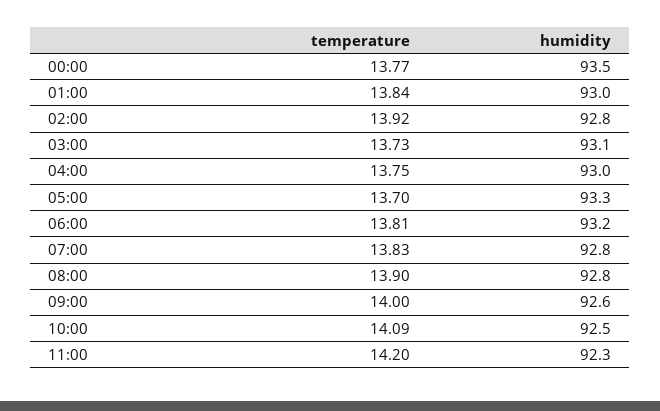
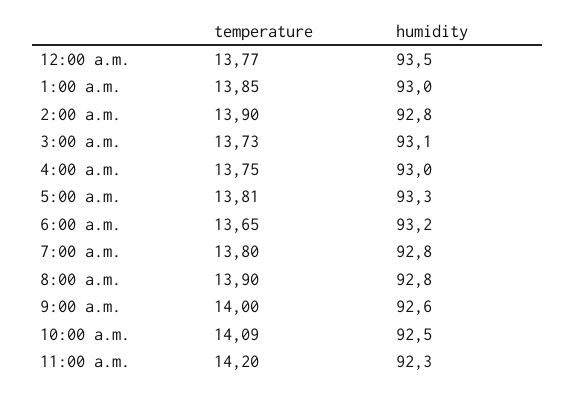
  {
    "temperature": {
      "00:00": 13.77,
-     "01:00": 13.84,
+     "01:00": 13.85,
-     "02:00": 13.92,
+     "02:00": 13.9,
      "03:00": 13.73,
      "04:00": 13.75,
-     "05:00": 13.7,
+     "05:00": 13.81,
-     "06:00": 13.81,
+     "06:00": 13.65,
-     "07:00": 13.83,
+     "07:00": 13.8,
      "08:00": 13.9,
      "09:00": 14,
      "10:00": 14.09,
      "11:00": 14.2
    },
    "humidity": {
      "00:00": 93.5,
      "01:00": 93,
      "02:00": 92.8,
      "03:00": 93.1,
      "04:00": 93,
      "05:00": 93.3,
      "06:00": 93.2,
      "07:00": 92.8,
      "08:00": 92.8,
      "09:00": 92.6,
      "10:00": 92.5,
      "11:00": 92.3
    }
  }

